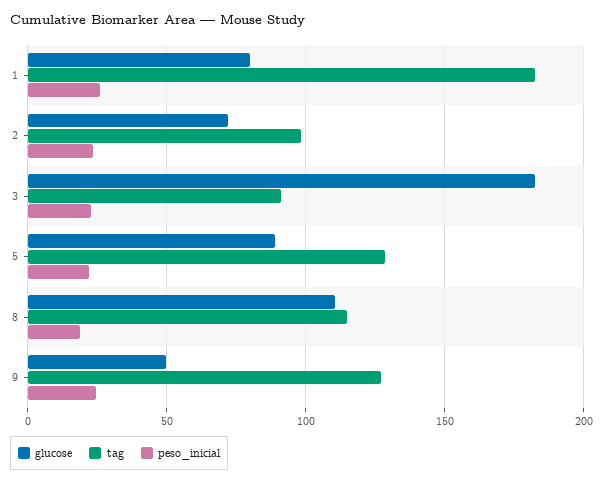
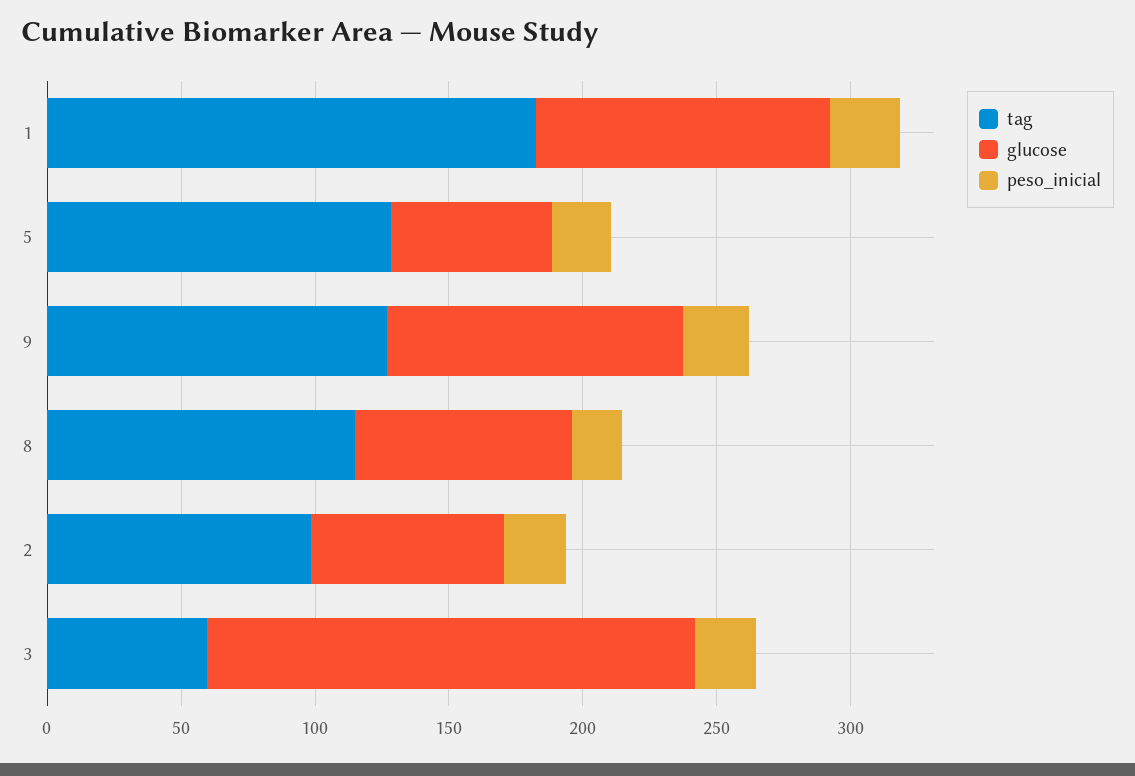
  {
    "glucose": {
-     "1": 80,
+     "1": 110,
      "2": 70,
      "3": 180,
-     "5": 90,
+     "5": 60,
-     "8": 110,
+     "8": 80,
-     "9": 50
+     "9": 110
    },
    "tag": {
      "1": 180,
      "2": 100,
-     "3": 90,
+     "3": 60,
      "5": 130,
      "8": 115,
      "9": 125
    },
    "peso_inicial": {
      "1": 25,
      "2": 25,
      "3": 25,
      "5": 20,
      "8": 20,
      "9": 25
    }
  }

